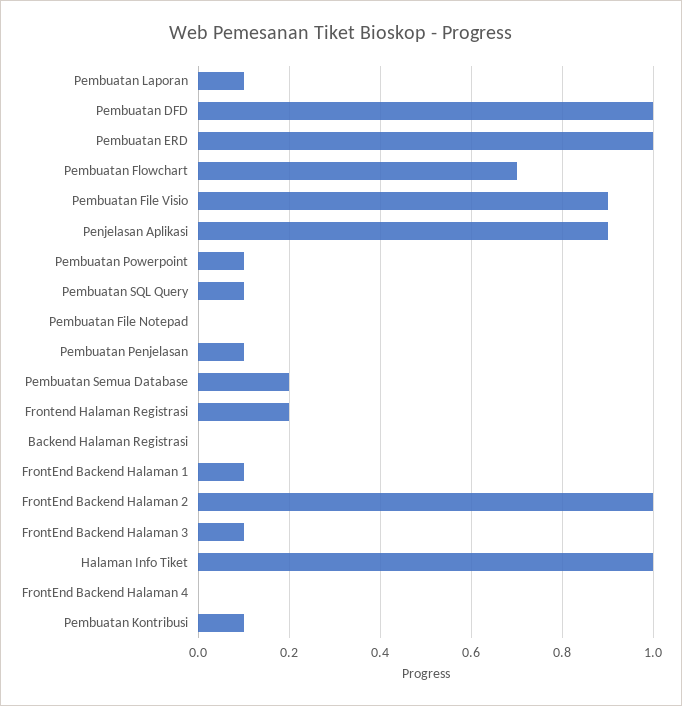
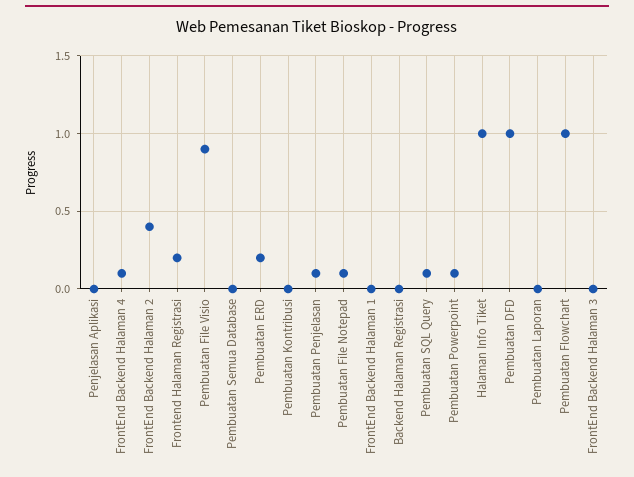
  {
-   "Pembuatan Laporan": 0.1,
+   "Pembuatan Laporan": 0,
    "Pembuatan DFD": 1,
-   "Pembuatan ERD": 1,
+   "Pembuatan ERD": 0.2,
-   "Pembuatan Flowchart": 0.7,
+   "Pembuatan Flowchart": 1,
    "Pembuatan File Visio": 0.9,
-   "Penjelasan Aplikasi": 0.9,
+   "Penjelasan Aplikasi": 0,
    "Pembuatan Powerpoint": 0.1,
    "Pembuatan SQL Query": 0.1,
-   "Pembuatan File Notepad": 0,
+   "Pembuatan File Notepad": 0.1,
    "Pembuatan Penjelasan": 0.1,
-   "Pembuatan Semua Database": 0.2,
+   "Pembuatan Semua Database": 0,
    "Frontend Halaman Registrasi": 0.2,
    "Backend Halaman Registrasi": 0,
-   "FrontEnd Backend Halaman 1": 0.1,
+   "FrontEnd Backend Halaman 1": 0,
-   "FrontEnd Backend Halaman 2": 1,
+   "FrontEnd Backend Halaman 2": 0.4,
-   "FrontEnd Backend Halaman 3": 0.1,
+   "FrontEnd Backend Halaman 3": 0,
    "Halaman Info Tiket": 1,
-   "FrontEnd Backend Halaman 4": 0,
+   "FrontEnd Backend Halaman 4": 0.1,
-   "Pembuatan Kontribusi": 0.1
+   "Pembuatan Kontribusi": 0
  }

